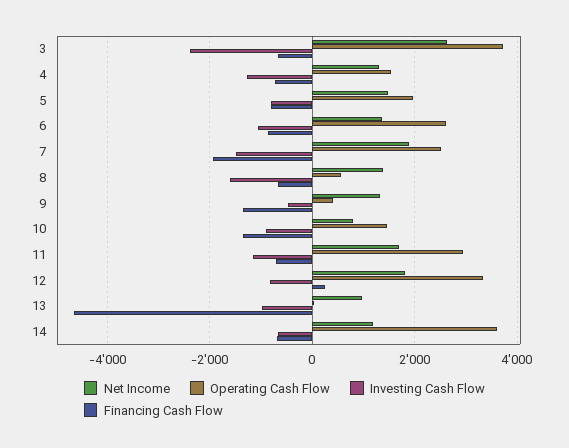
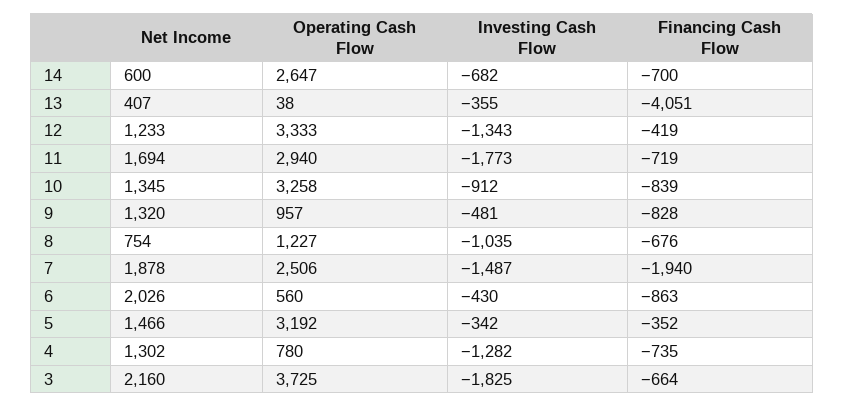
  {
    "Net Income": {
-     "3": 2600,
+     "3": 2160,
      "4": 1302,
      "5": 1466,
-     "6": 1400,
+     "6": 2026,
      "7": 1878,
-     "8": 1400,
+     "8": 754,
      "9": 1320,
-     "10": 800,
+     "10": 1345,
      "11": 1694,
-     "12": 1800,
+     "12": 1233,
-     "13": 1000,
+     "13": 407,
-     "14": 1200
+     "14": 600
    },
    "Operating Cash Flow": {
      "3": 3725,
-     "4": 1600,
+     "4": 780,
-     "5": 2000,
+     "5": 3192,
-     "6": 2600,
+     "6": 560,
      "7": 2506,
-     "8": 600,
+     "8": 1227,
-     "9": 400,
+     "9": 957,
-     "10": 1400,
+     "10": 3258,
      "11": 2940,
      "12": 3333,
      "13": 38,
-     "14": 3600
+     "14": 2647
    },
    "Investing Cash Flow": {
-     "3": -2400,
+     "3": -1825,
      "4": -1282,
-     "5": -800,
+     "5": -342,
-     "6": -1000,
+     "6": -430,
      "7": -1487,
-     "8": -1600,
+     "8": -1035,
      "9": -481,
      "10": -912,
-     "11": -1200,
+     "11": -1773,
-     "12": -800,
+     "12": -1343,
-     "13": -1000,
+     "13": -355,
      "14": -682
    },
    "Financing Cash Flow": {
      "3": -664,
      "4": -735,
-     "5": -800,
+     "5": -352,
      "6": -863,
      "7": -1940,
      "8": -676,
-     "9": -1400,
+     "9": -828,
-     "10": -1400,
+     "10": -839,
      "11": -719,
-     "12": 200,
+     "12": -419,
-     "13": -4600,
+     "13": -4051,
      "14": -700
    }
  }

